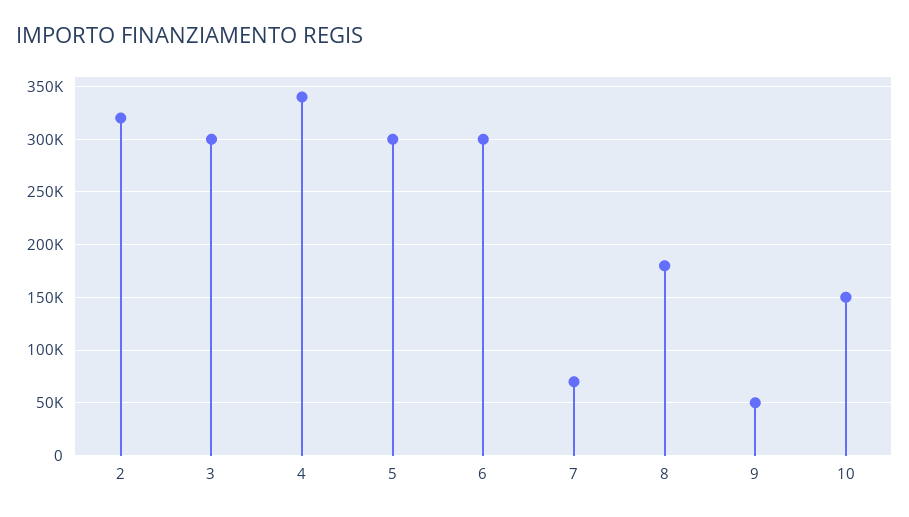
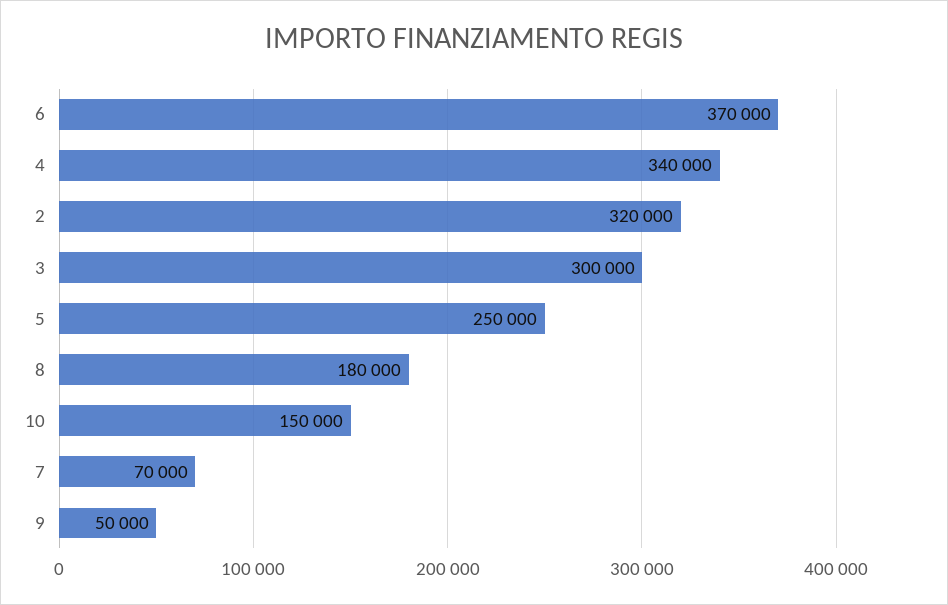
  {
    "2": 320000,
    "3": 300000,
    "4": 340000,
-   "5": 300000,
+   "5": 250000,
-   "6": 300000,
+   "6": 370000,
    "7": 70000,
    "8": 180000,
    "9": 50000,
    "10": 150000
  }

